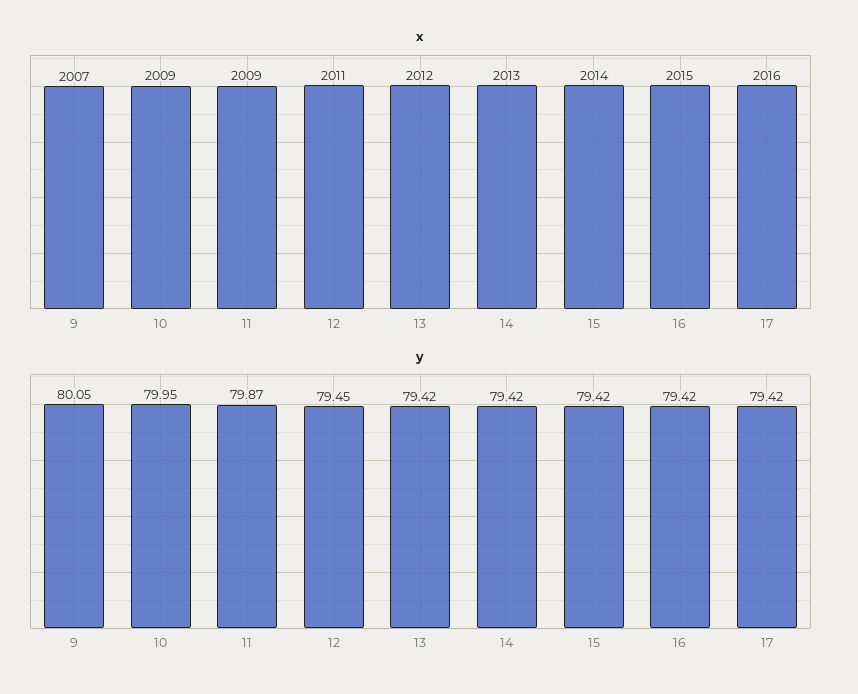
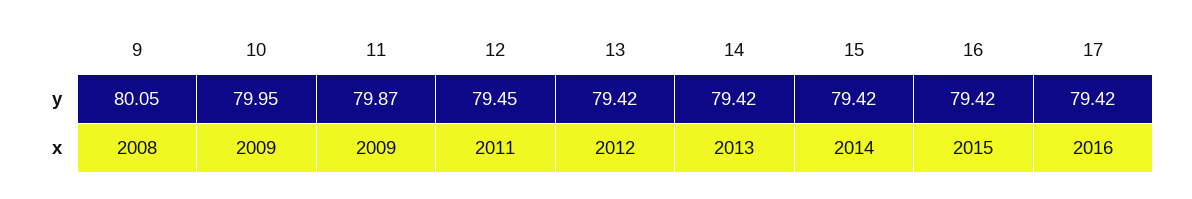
  {
    "x": {
-     "9": 2007,
+     "9": 2008,
      "10": 2009,
      "11": 2009,
      "12": 2011,
      "13": 2012,
      "14": 2013,
      "15": 2014,
      "16": 2015,
      "17": 2016
    },
    "y": {
      "9": 80.05,
      "10": 79.95,
      "11": 79.87,
      "12": 79.45,
      "13": 79.42,
      "14": 79.42,
      "15": 79.42,
      "16": 79.42,
      "17": 79.42
    }
  }

